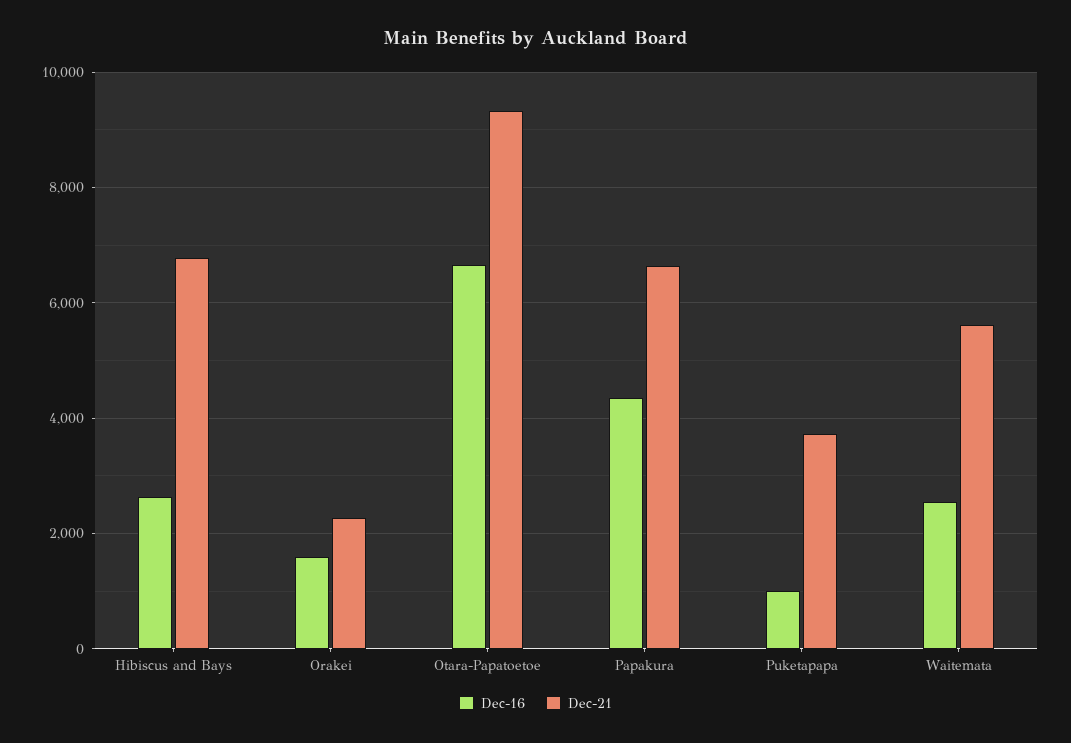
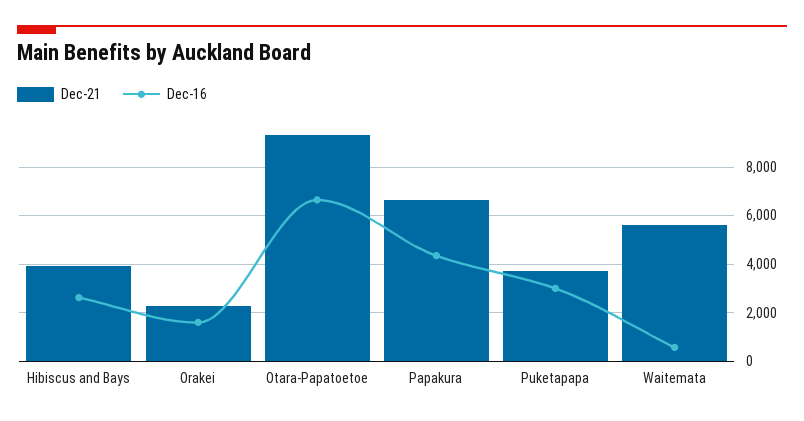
  {
    "Dec-16": {
      "Hibiscus and Bays": 2600,
      "Orakei": 1600,
      "Otara-Papatoetoe": 6600,
      "Papakura": 4400,
-     "Puketapapa": 1000,
+     "Puketapapa": 3000,
-     "Waitemata": 2600
+     "Waitemata": 500
    },
    "Dec-21": {
-     "Hibiscus and Bays": 6800,
+     "Hibiscus and Bays": 4000,
      "Orakei": 2200,
      "Otara-Papatoetoe": 9400,
      "Papakura": 6600,
      "Puketapapa": 3800,
      "Waitemata": 5600
    }
  }

